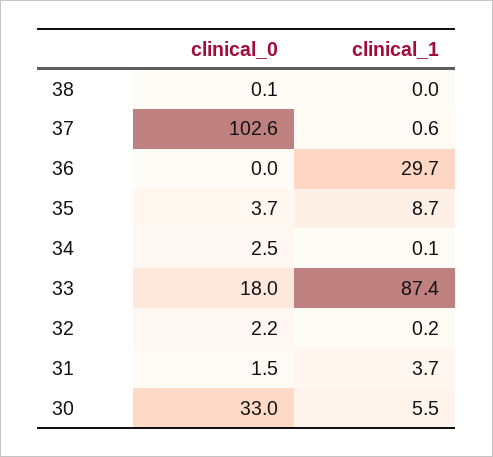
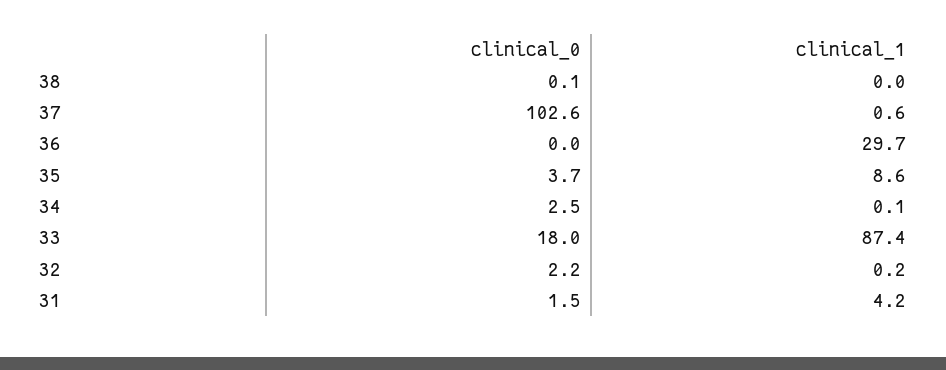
  {
    "clinical_0": {
      "38": 0.1,
      "37": 102.6,
      "36": 0,
      "35": 3.7,
      "34": 2.5,
      "33": 18,
      "32": 2.2,
-     "31": 1.5,
+     "31": 1.5
-     "30": 33
    },
    "clinical_1": {
      "38": 0,
      "37": 0.6,
      "36": 29.7,
-     "35": 8.7,
+     "35": 8.6,
      "34": 0.1,
      "33": 87.4,
      "32": 0.2,
-     "31": 3.7,
+     "31": 4.2
-     "30": 5.5
    }
  }

